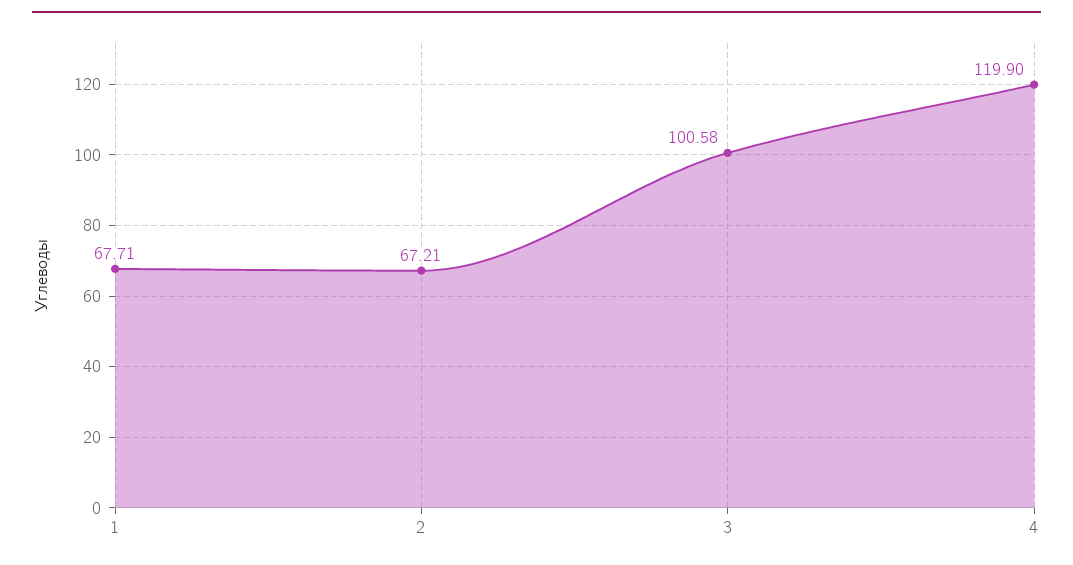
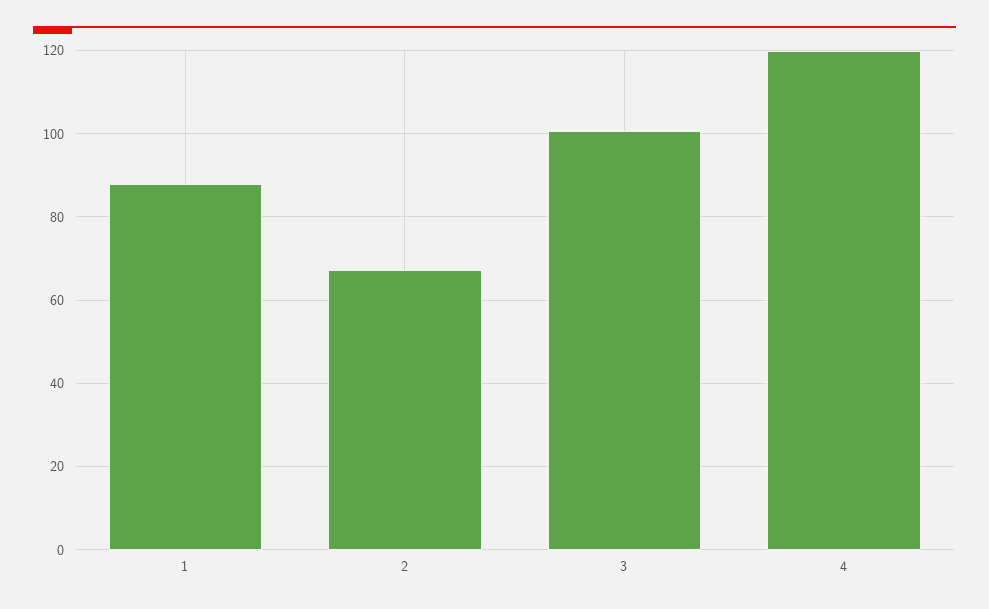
  {
-   "1": 67.71,
+   "1": 88,
    "2": 67.21,
    "3": 100.58,
    "4": 119.9
  }

